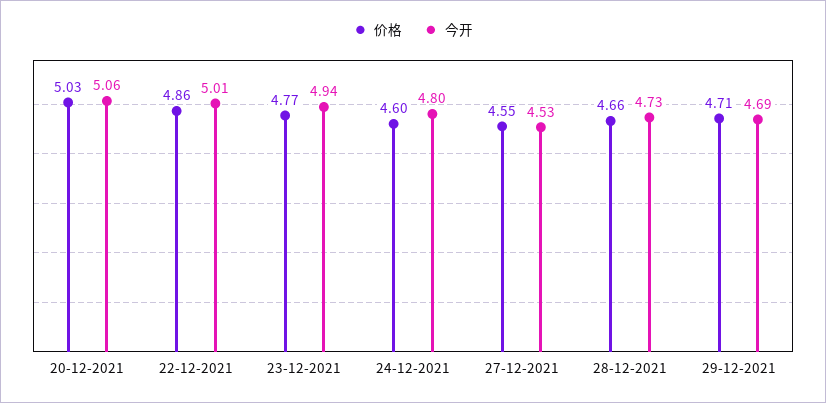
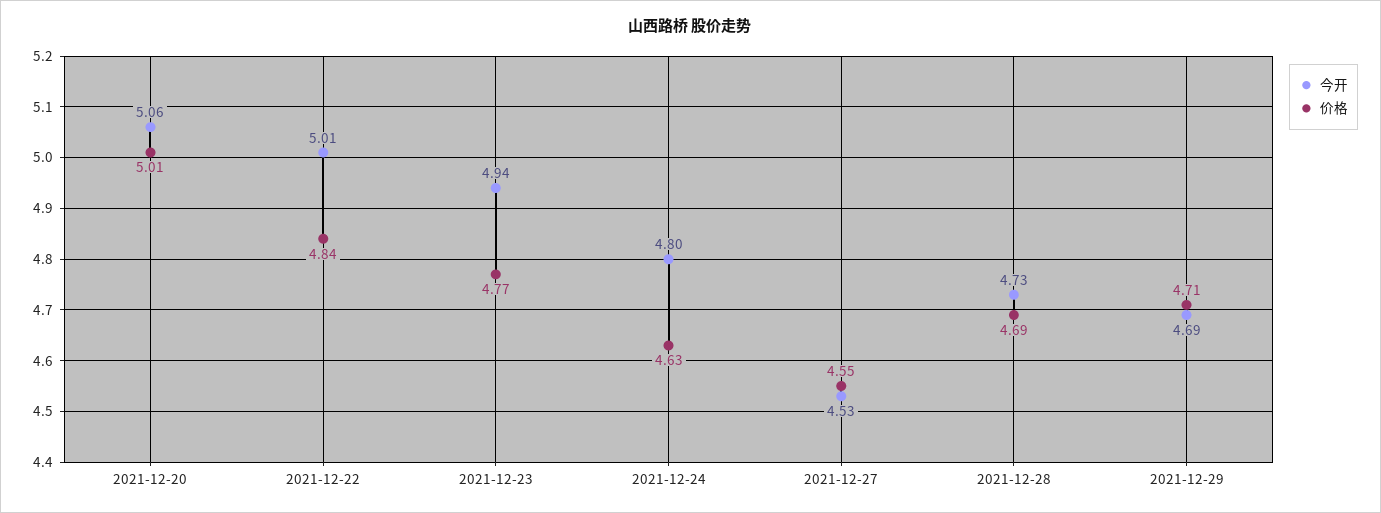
  {
    "价格": {
-     "20-12-2021": 5.03,
+     "20-12-2021": 5.01,
-     "22-12-2021": 4.86,
+     "22-12-2021": 4.84,
      "23-12-2021": 4.77,
-     "24-12-2021": 4.6,
+     "24-12-2021": 4.63,
      "27-12-2021": 4.55,
-     "28-12-2021": 4.66,
+     "28-12-2021": 4.69,
      "29-12-2021": 4.71
    },
    "今开": {
      "20-12-2021": 5.06,
      "22-12-2021": 5.01,
      "23-12-2021": 4.94,
      "24-12-2021": 4.8,
      "27-12-2021": 4.53,
      "28-12-2021": 4.73,
      "29-12-2021": 4.69
    }
  }

